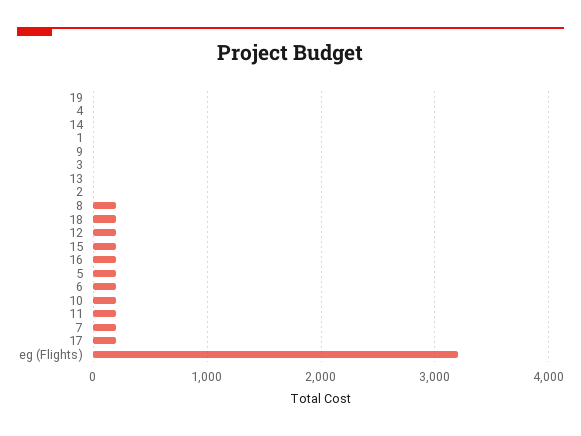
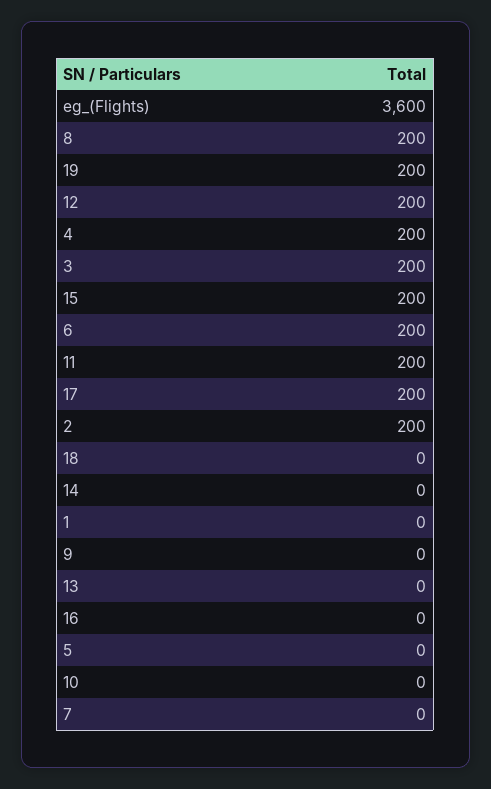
  {
-   "19": 0,
+   "19": 200,
-   "4": 0,
+   "4": 200,
    "14": 0,
    "1": 0,
    "9": 0,
-   "3": 0,
+   "3": 200,
    "13": 0,
-   "2": 0,
+   "2": 200,
    "8": 200,
-   "18": 200,
+   "18": 0,
    "12": 200,
    "15": 200,
-   "16": 200,
+   "16": 0,
-   "5": 200,
+   "5": 0,
    "6": 200,
-   "10": 200,
+   "10": 0,
    "11": 200,
-   "7": 200,
+   "7": 0,
    "17": 200,
-   "eg (Flights)": 3200
+   "eg (Flights)": 3600
  }

